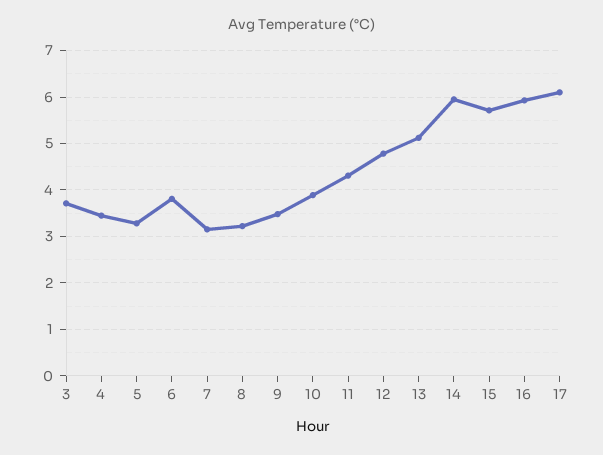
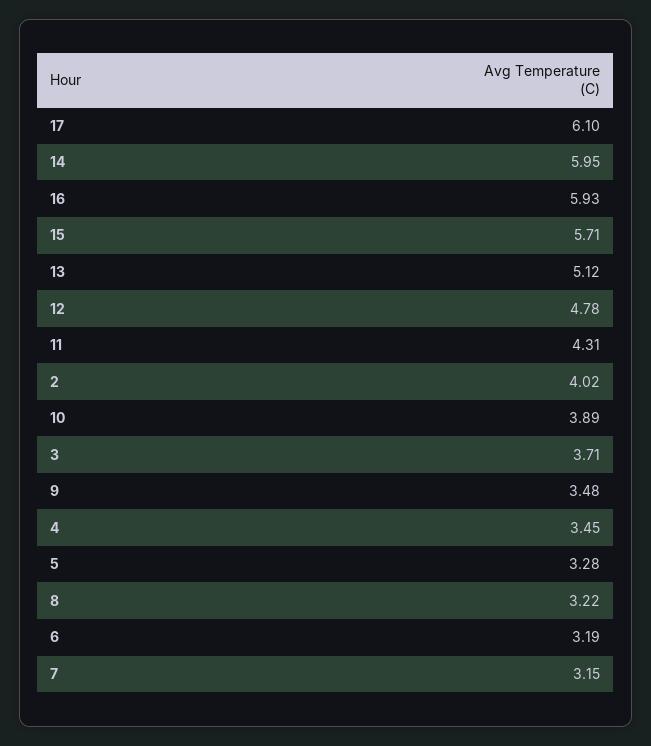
  {
    "3": 3.71,
    "4": 3.45,
    "5": 3.28,
-   "6": 3.8,
+   "6": 3.19,
    "7": 3.15,
    "8": 3.22,
    "9": 3.48,
    "10": 3.89,
    "11": 4.31,
    "12": 4.78,
    "13": 5.12,
    "14": 5.95,
    "15": 5.71,
    "16": 5.93,
-   "17": 6.1
+   "17": 6.1,
+   "2": 4.02
  }

